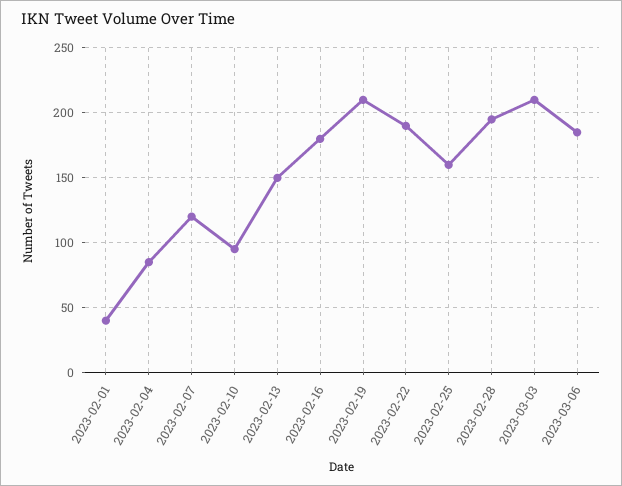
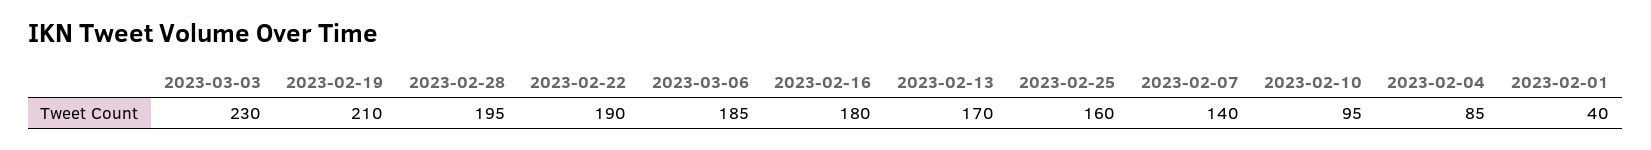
  {
    "2023-02-01": 40,
    "2023-02-04": 85,
-   "2023-02-07": 120,
+   "2023-02-07": 140,
    "2023-02-10": 95,
-   "2023-02-13": 150,
+   "2023-02-13": 170,
    "2023-02-16": 180,
    "2023-02-19": 210,
    "2023-02-22": 190,
    "2023-02-25": 160,
    "2023-02-28": 195,
-   "2023-03-03": 210,
+   "2023-03-03": 230,
    "2023-03-06": 185
  }

